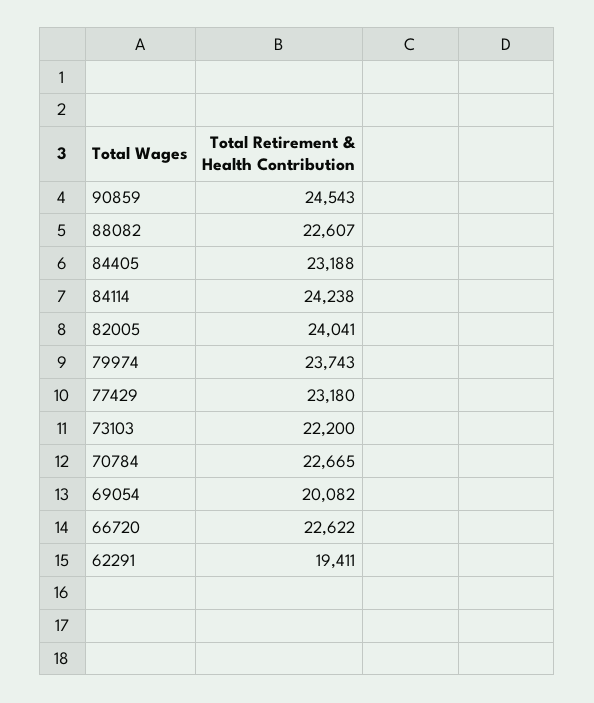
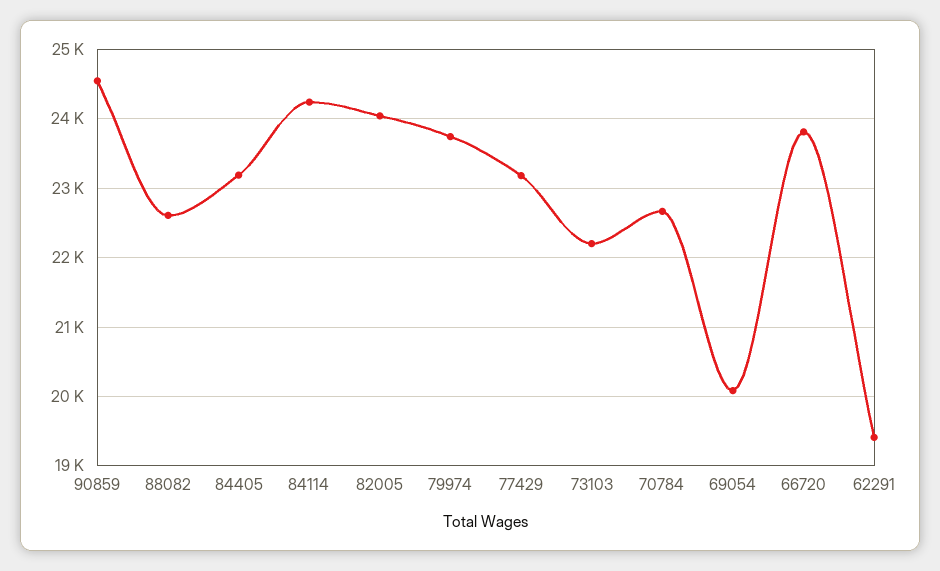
  {
    "90859": 24543,
    "88082": 22607,
    "84405": 23188,
    "84114": 24238,
    "82005": 24041,
    "79974": 23743,
    "77429": 23180,
    "73103": 22200,
    "70784": 22665,
    "69054": 20082,
-   "66720": 22622,
+   "66720": 23800,
    "62291": 19411
  }

